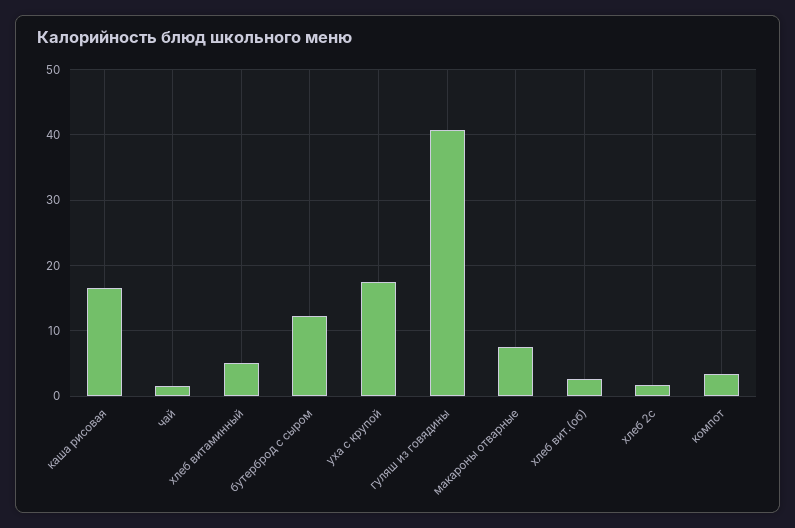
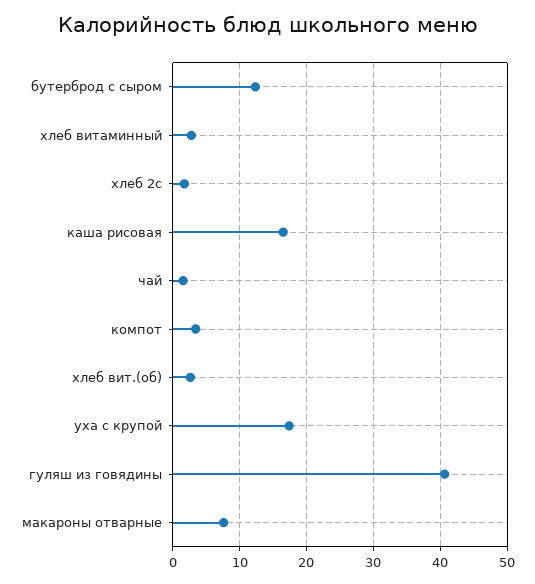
  {
    "каша рисовая": 17,
    "чай": 2,
-   "хлеб витаминный": 5,
+   "хлеб витаминный": 3,
    "бутерброд с сыром": 12,
    "уха с крупой": 17,
    "гуляш из говядины": 41,
    "макароны отварные": 8,
    "хлеб вит.(об)": 3,
    "хлеб 2с": 2,
    "компот": 3
  }

